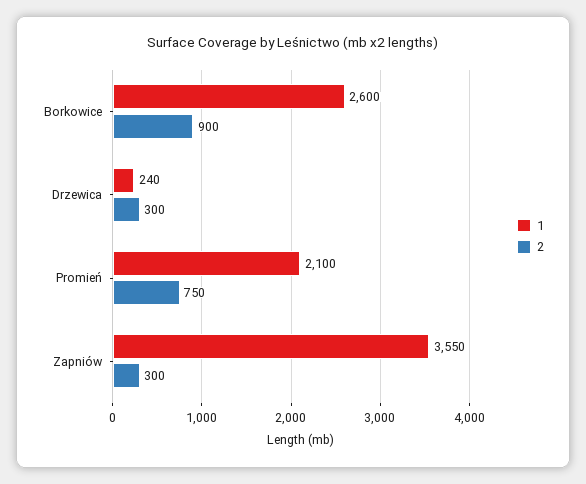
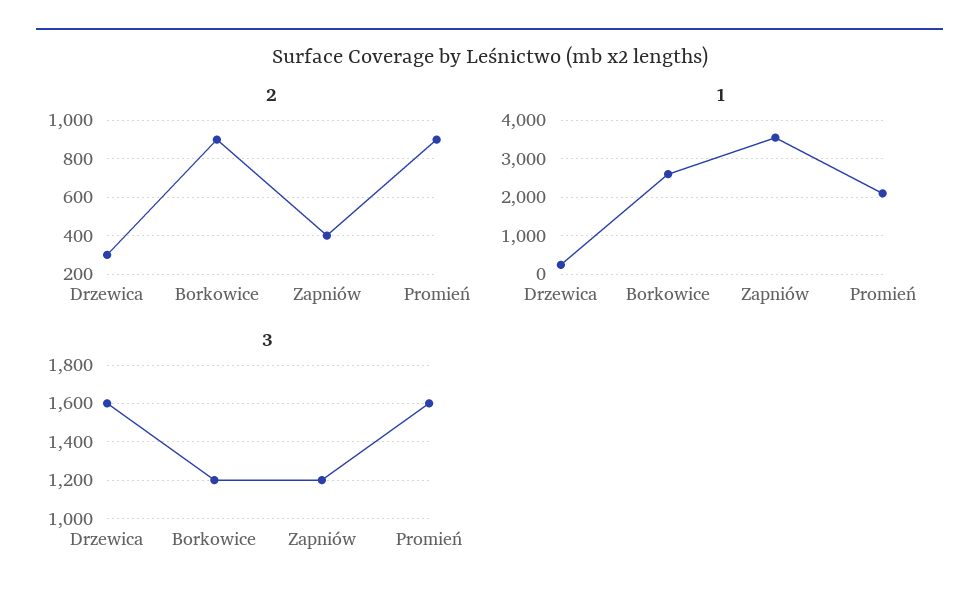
  {
    "1": {
      "Borkowice": 2600,
      "Drzewica": 240,
      "Promień": 2100,
      "Zapniów": 3550
    },
    "2": {
      "Borkowice": 900,
      "Drzewica": 300,
-     "Promień": 750,
+     "Promień": 900,
-     "Zapniów": 300
+     "Zapniów": 400
-   }
+   },
+   "3": {
+     "Drzewica": 1600,
+     "Borkowice": 1200,
+     "Zapniów": 1200,
+     "Promień": 1600
+   }
  }

